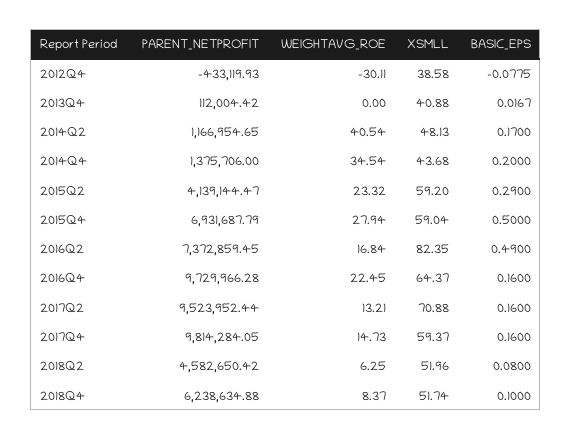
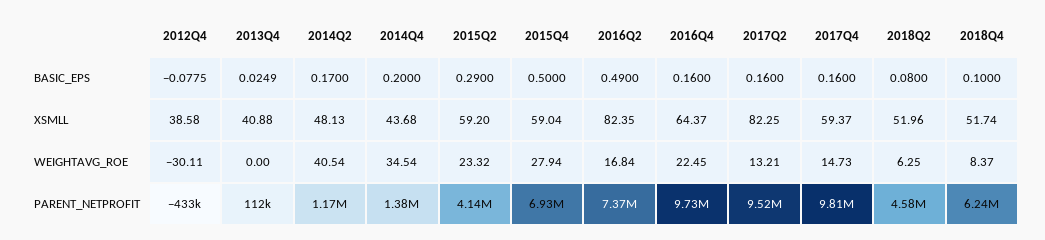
  {
    "PARENT_NETPROFIT": {
      "2012Q4": -433119.93,
      "2013Q4": 112004.42,
      "2014Q2": 1166954.65,
      "2014Q4": 1375706,
      "2015Q2": 4139144.47,
      "2015Q4": 6931687.79,
      "2016Q2": 7372859.45,
      "2016Q4": 9729966.28,
      "2017Q2": 9523952.44,
      "2017Q4": 9814284.05,
      "2018Q2": 4582650.42,
      "2018Q4": 6238634.88
    },
    "WEIGHTAVG_ROE": {
      "2012Q4": -30.11,
      "2013Q4": 0,
      "2014Q2": 40.54,
      "2014Q4": 34.54,
      "2015Q2": 23.32,
      "2015Q4": 27.94,
      "2016Q2": 16.84,
      "2016Q4": 22.45,
      "2017Q2": 13.21,
      "2017Q4": 14.73,
      "2018Q2": 6.25,
      "2018Q4": 8.37
    },
    "XSMLL": {
      "2012Q4": 38.58,
      "2013Q4": 40.88,
      "2014Q2": 48.13,
      "2014Q4": 43.68,
      "2015Q2": 59.2,
      "2015Q4": 59.04,
      "2016Q2": 82.35,
      "2016Q4": 64.37,
-     "2017Q2": 70.88,
+     "2017Q2": 82.25,
      "2017Q4": 59.37,
      "2018Q2": 51.96,
      "2018Q4": 51.74
    },
    "BASIC_EPS": {
      "2012Q4": -0.0775,
-     "2013Q4": 0.0167,
+     "2013Q4": 0.0249,
      "2014Q2": 0.17,
      "2014Q4": 0.2,
      "2015Q2": 0.29,
      "2015Q4": 0.5,
      "2016Q2": 0.49,
      "2016Q4": 0.16,
      "2017Q2": 0.16,
      "2017Q4": 0.16,
      "2018Q2": 0.08,
      "2018Q4": 0.1
    }
  }

